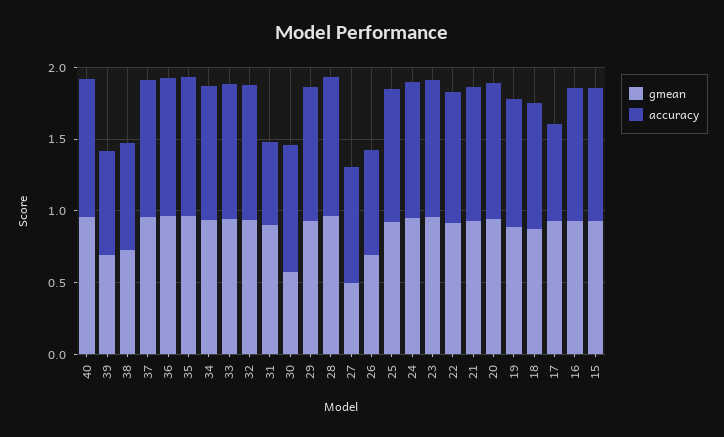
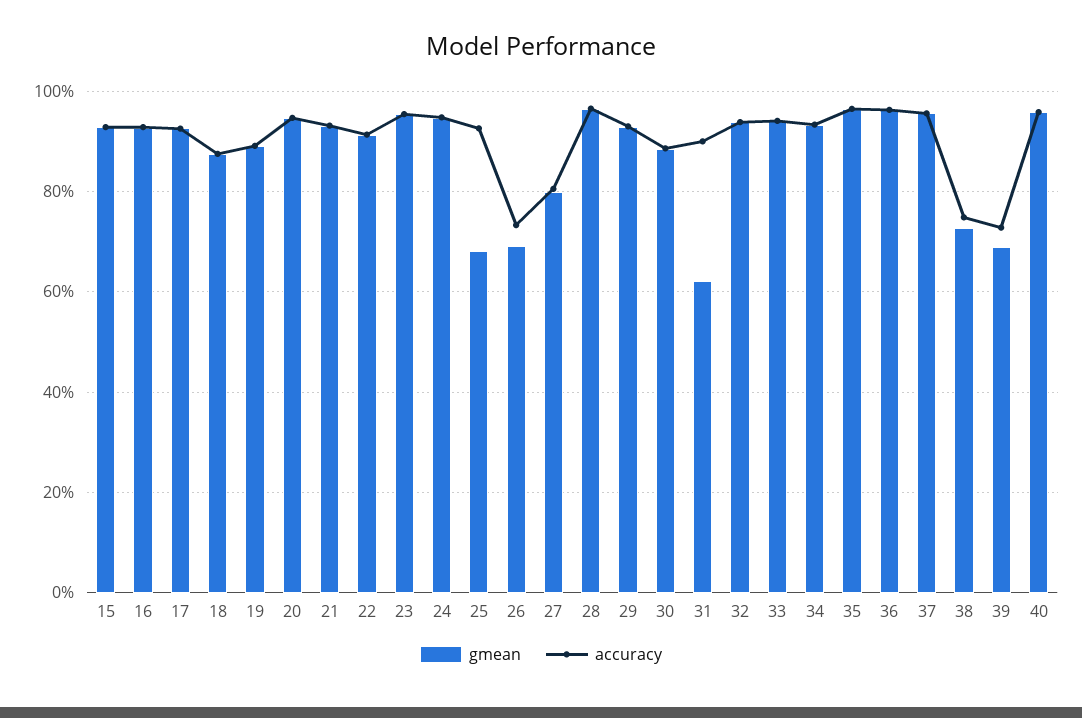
  {
    "gmean": {
      "40": 0.96,
      "39": 0.68,
      "38": 0.72,
      "37": 0.96,
      "36": 0.96,
      "35": 0.96,
      "34": 0.94,
      "33": 0.94,
      "32": 0.94,
-     "31": 0.9,
+     "31": 0.62,
-     "30": 0.6,
+     "30": 0.88,
      "29": 0.92,
      "28": 0.96,
-     "27": 0.5,
+     "27": 0.8,
      "26": 0.7,
-     "25": 0.9,
+     "25": 0.68,
      "24": 0.94,
      "23": 0.96,
      "22": 0.92,
      "21": 0.94,
      "20": 0.94,
      "19": 0.9,
      "18": 0.88,
      "17": 0.92,
      "16": 0.92,
      "15": 0.92
    },
    "accuracy": {
      "40": 0.96,
      "39": 0.72,
      "38": 0.74,
      "37": 0.96,
      "36": 0.96,
      "35": 0.96,
      "34": 0.94,
      "33": 0.94,
      "32": 0.94,
-     "31": 0.6,
+     "31": 0.9,
      "30": 0.88,
      "29": 0.92,
      "28": 0.96,
      "27": 0.8,
      "26": 0.74,
      "25": 0.92,
      "24": 0.94,
      "23": 0.96,
      "22": 0.92,
      "21": 0.94,
      "20": 0.94,
      "19": 0.9,
      "18": 0.88,
-     "17": 0.7,
+     "17": 0.92,
      "16": 0.92,
      "15": 0.92
    }
  }

